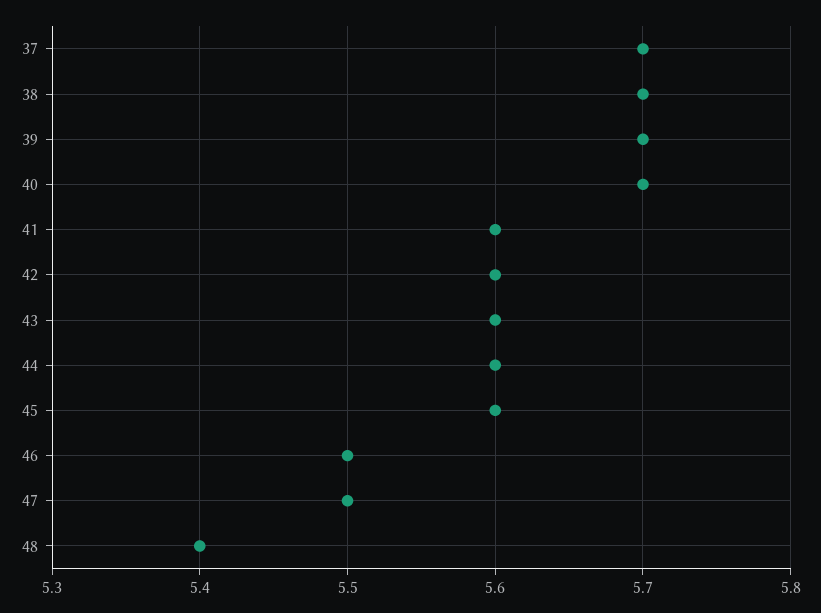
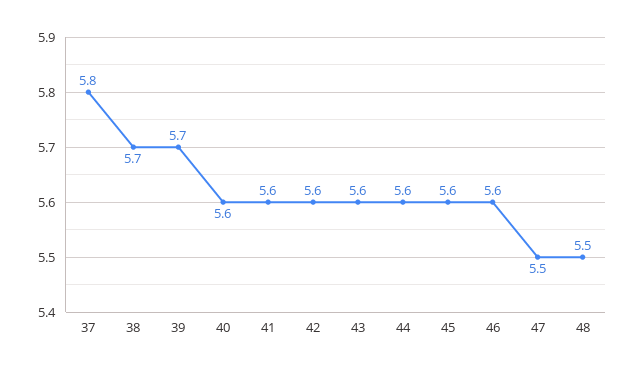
  {
-   "37": 5.7,
+   "37": 5.8,
    "38": 5.7,
    "39": 5.7,
-   "40": 5.7,
+   "40": 5.6,
    "41": 5.6,
    "42": 5.6,
    "43": 5.6,
    "44": 5.6,
    "45": 5.6,
-   "46": 5.5,
+   "46": 5.6,
    "47": 5.5,
-   "48": 5.4
+   "48": 5.5
  }

